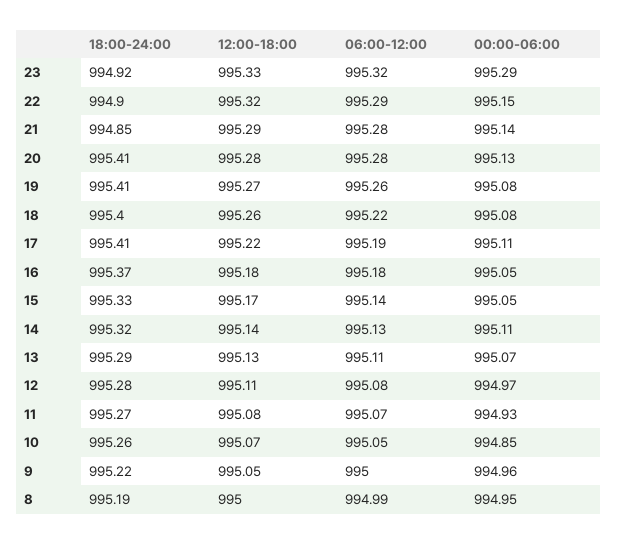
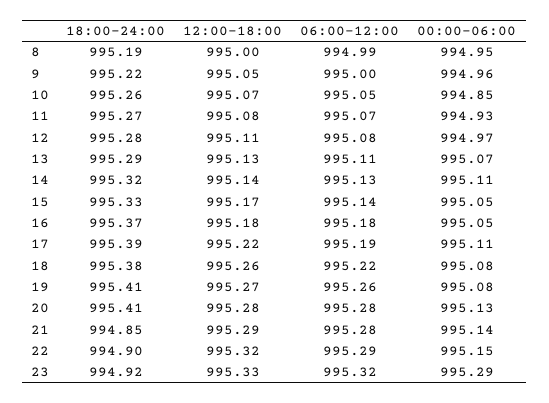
  {
    "18:00-24:00": {
      "23": 994.92,
      "22": 994.9,
      "21": 994.85,
      "20": 995.41,
      "19": 995.41,
-     "18": 995.4,
+     "18": 995.38,
-     "17": 995.41,
+     "17": 995.39,
      "16": 995.37,
      "15": 995.33,
      "14": 995.32,
      "13": 995.29,
      "12": 995.28,
      "11": 995.27,
      "10": 995.26,
      "9": 995.22,
      "8": 995.19
    },
    "12:00-18:00": {
      "23": 995.33,
      "22": 995.32,
      "21": 995.29,
      "20": 995.28,
      "19": 995.27,
      "18": 995.26,
      "17": 995.22,
      "16": 995.18,
      "15": 995.17,
      "14": 995.14,
      "13": 995.13,
      "12": 995.11,
      "11": 995.08,
      "10": 995.07,
      "9": 995.05,
      "8": 995
    },
    "06:00-12:00": {
      "23": 995.32,
      "22": 995.29,
      "21": 995.28,
      "20": 995.28,
      "19": 995.26,
      "18": 995.22,
      "17": 995.19,
      "16": 995.18,
      "15": 995.14,
      "14": 995.13,
      "13": 995.11,
      "12": 995.08,
      "11": 995.07,
      "10": 995.05,
      "9": 995,
      "8": 994.99
    },
    "00:00-06:00": {
      "23": 995.29,
      "22": 995.15,
      "21": 995.14,
      "20": 995.13,
      "19": 995.08,
      "18": 995.08,
      "17": 995.11,
      "16": 995.05,
      "15": 995.05,
      "14": 995.11,
      "13": 995.07,
      "12": 994.97,
      "11": 994.93,
      "10": 994.85,
      "9": 994.96,
      "8": 994.95
    }
  }

